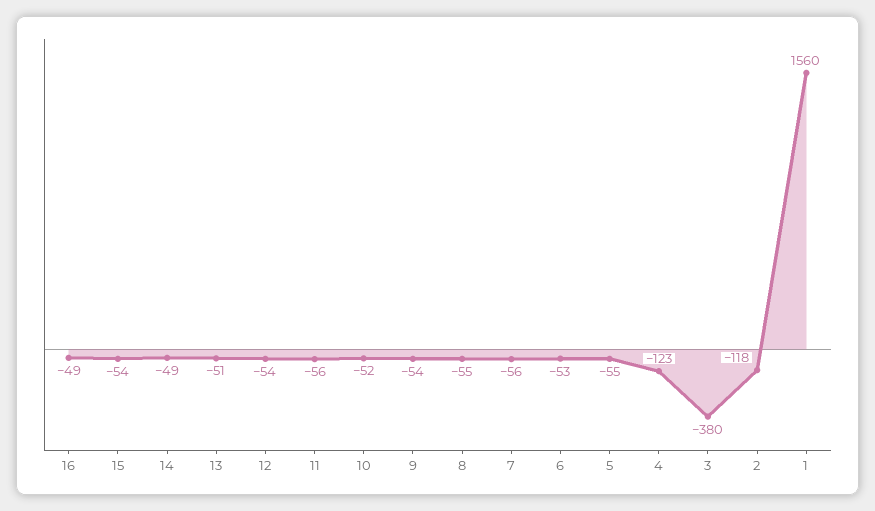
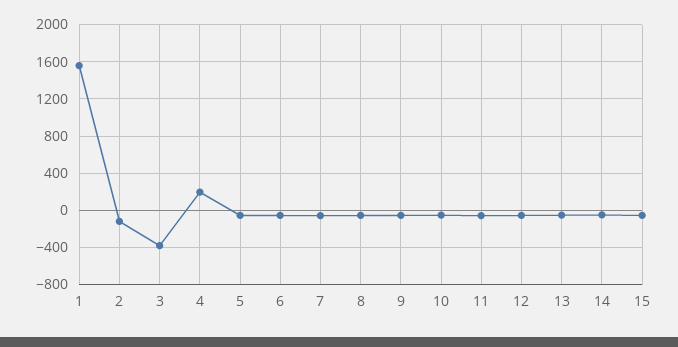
  {
-   "16": -49,
    "15": -54,
    "14": -49,
    "13": -51,
    "12": -54,
    "11": -56,
    "10": -52,
    "9": -54,
    "8": -55,
    "7": -56,
    "6": -53,
    "5": -55,
-   "4": -123,
+   "4": 200,
    "3": -380,
    "2": -118,
    "1": 1560
  }

